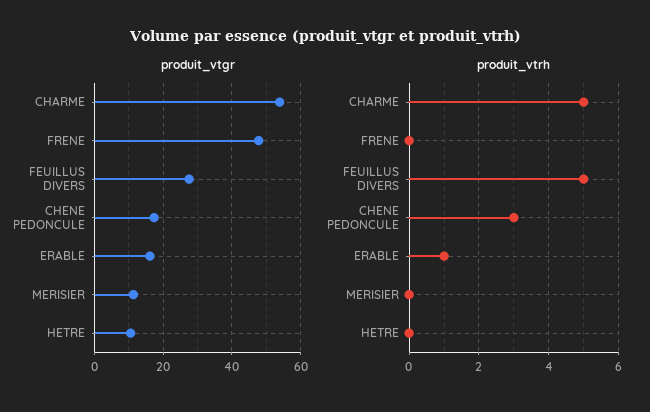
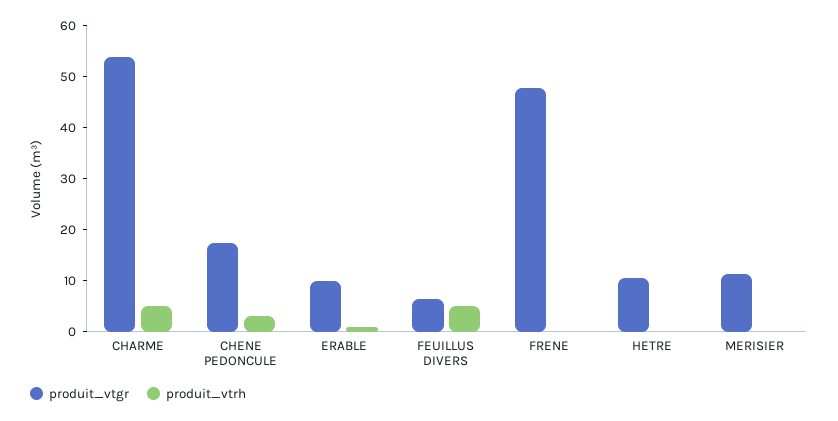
  {
    "produit_vtgr": {
      "CHARME": 54,
      "FRENE": 48,
-     "FEUILLUS DIVERS": 28,
+     "FEUILLUS DIVERS": 6,
      "CHENE PEDONCULE": 18,
-     "ERABLE": 16,
+     "ERABLE": 10,
      "MERISIER": 12,
      "HETRE": 10
    },
    "produit_vtrh": {
      "CHARME": 5,
      "FRENE": 0,
      "FEUILLUS DIVERS": 5,
      "CHENE PEDONCULE": 3,
      "ERABLE": 1,
      "MERISIER": 0,
      "HETRE": 0
    }
  }

